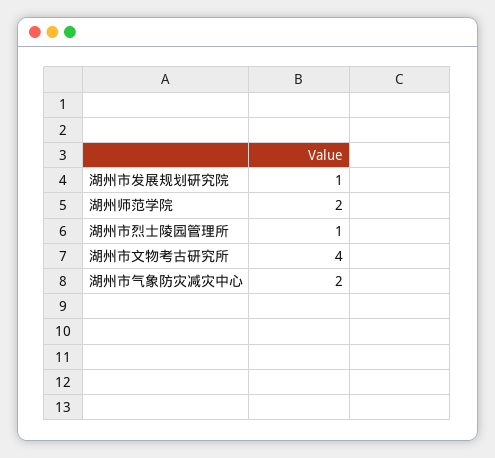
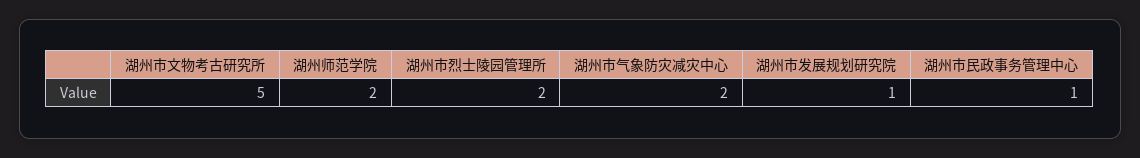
  {
    "湖州市发展规划研究院": 1,
    "湖州师范学院": 2,
-   "湖州市烈士陵园管理所": 1,
+   "湖州市烈士陵园管理所": 2,
-   "湖州市文物考古研究所": 4,
+   "湖州市文物考古研究所": 5,
-   "湖州市气象防灾减灾中心": 2
+   "湖州市气象防灾减灾中心": 2,
+   "湖州市民政事务管理中心": 1
  }

